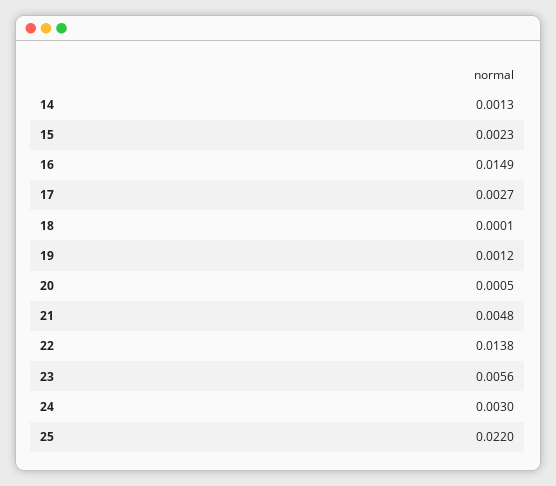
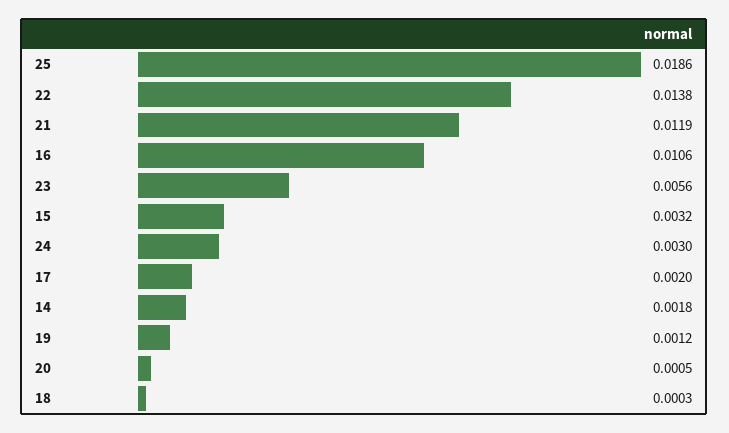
  {
-   "14": 0.0013,
+   "14": 0.0018,
-   "15": 0.0023,
+   "15": 0.0032,
-   "16": 0.0149,
+   "16": 0.0106,
-   "17": 0.0027,
+   "17": 0.002,
-   "18": 0.0001,
+   "18": 0.0003,
    "19": 0.0012,
    "20": 0.0005,
-   "21": 0.0048,
+   "21": 0.0119,
    "22": 0.0138,
    "23": 0.0056,
    "24": 0.003,
-   "25": 0.022
+   "25": 0.0186
  }

